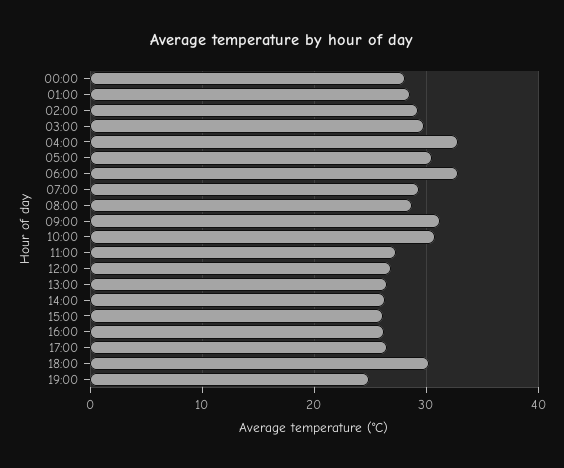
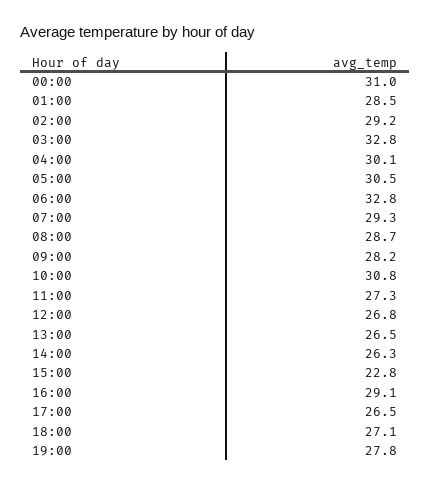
  {
-   "00:00": 28,
+   "00:00": 31,
    "01:00": 28.5,
    "02:00": 29.2,
-   "03:00": 30,
+   "03:00": 32.8,
-   "04:00": 33,
+   "04:00": 30.1,
    "05:00": 30.5,
    "06:00": 32.8,
    "07:00": 29.3,
    "08:00": 28.7,
-   "09:00": 31,
+   "09:00": 28.2,
    "10:00": 30.8,
    "11:00": 27.3,
    "12:00": 26.8,
    "13:00": 26.5,
    "14:00": 26.3,
-   "15:00": 26,
+   "15:00": 22.8,
-   "16:00": 26,
+   "16:00": 29.1,
    "17:00": 26.5,
-   "18:00": 30,
+   "18:00": 27.1,
-   "19:00": 25
+   "19:00": 27.8
  }

